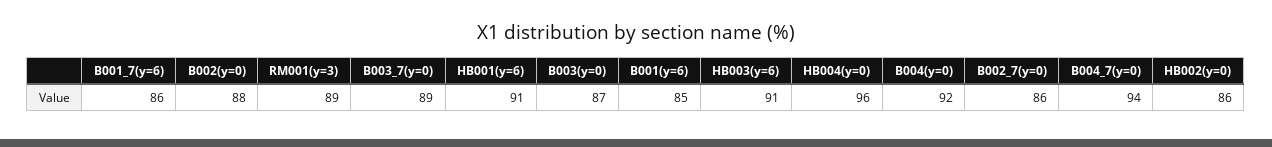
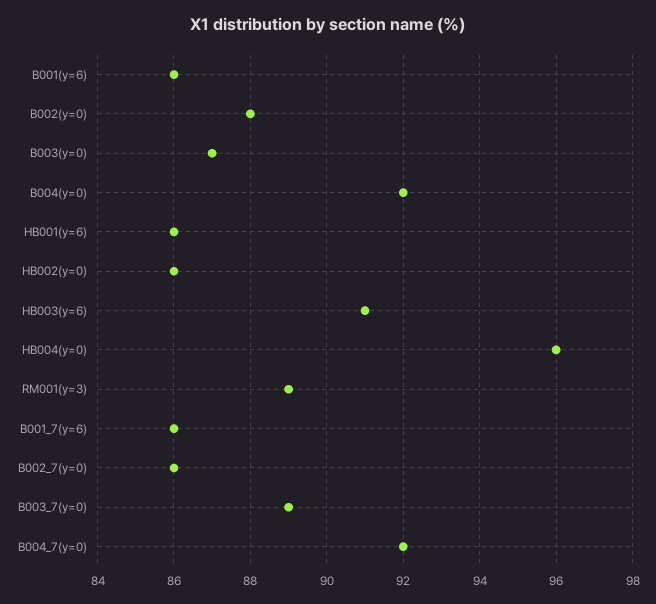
  {
    "B001_7(y=6)": 86,
    "B002(y=0)": 88,
    "RM001(y=3)": 89,
    "B003_7(y=0)": 89,
-   "HB001(y=6)": 91,
+   "HB001(y=6)": 86,
    "B003(y=0)": 87,
-   "B001(y=6)": 85,
+   "B001(y=6)": 86,
    "HB003(y=6)": 91,
    "HB004(y=0)": 96,
    "B004(y=0)": 92,
    "B002_7(y=0)": 86,
-   "B004_7(y=0)": 94,
+   "B004_7(y=0)": 92,
    "HB002(y=0)": 86
  }

